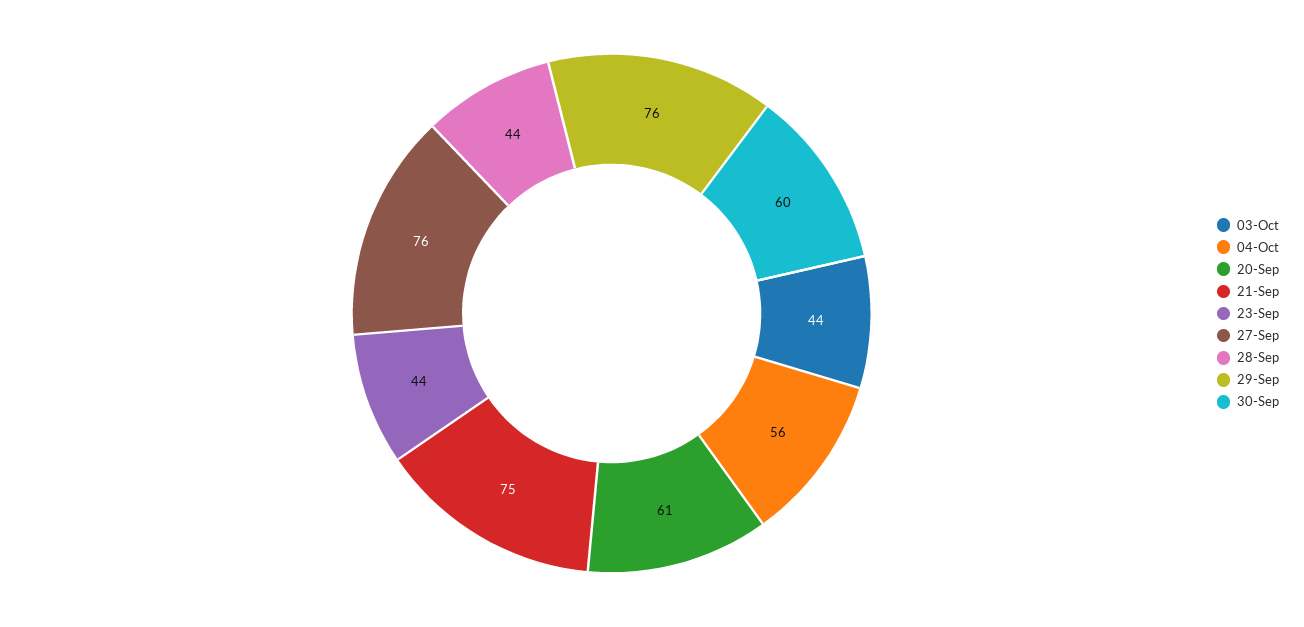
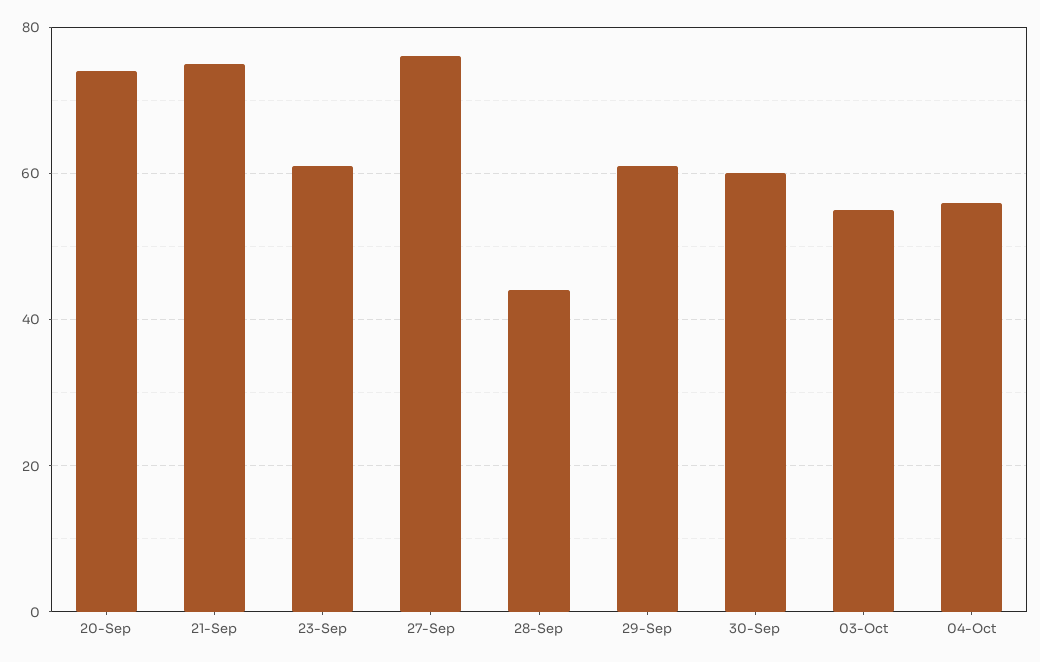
  {
-   "03-Oct": 44,
+   "03-Oct": 55,
    "04-Oct": 56,
-   "20-Sep": 61,
+   "20-Sep": 75,
    "21-Sep": 75,
-   "23-Sep": 44,
+   "23-Sep": 60,
    "27-Sep": 76,
    "28-Sep": 44,
-   "29-Sep": 76,
+   "29-Sep": 60,
    "30-Sep": 60
  }

